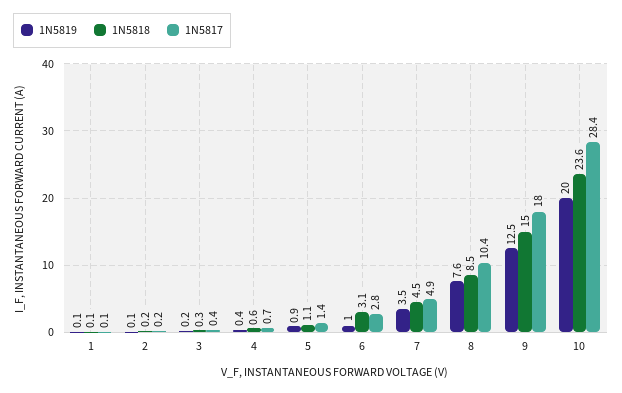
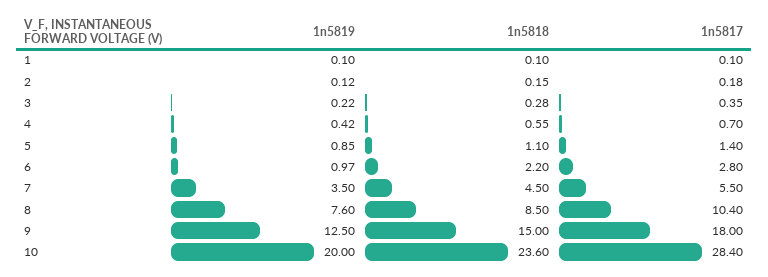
  {
    "1N5819": {
      "1": 0.1,
      "2": 0.12,
      "3": 0.22,
      "4": 0.42,
      "5": 0.85,
      "6": 0.97,
      "7": 3.5,
      "8": 7.6,
      "9": 12.5,
      "10": 20
    },
    "1N5818": {
      "1": 0.1,
      "2": 0.15,
      "3": 0.28,
      "4": 0.55,
      "5": 1.1,
-     "6": 3.1,
+     "6": 2.2,
      "7": 4.5,
      "8": 8.5,
      "9": 15,
      "10": 23.6
    },
    "1N5817": {
      "1": 0.1,
      "2": 0.18,
      "3": 0.35,
      "4": 0.7,
      "5": 1.4,
      "6": 2.8,
-     "7": 4.9,
+     "7": 5.5,
      "8": 10.4,
      "9": 18,
      "10": 28.4
    }
  }

